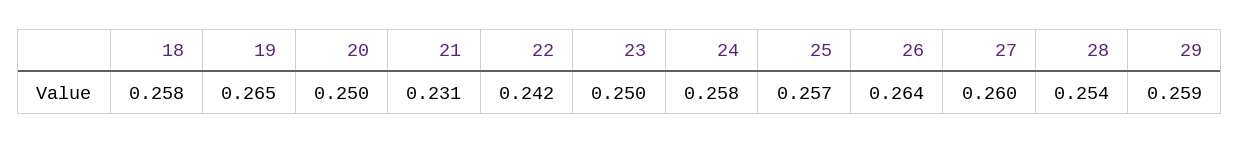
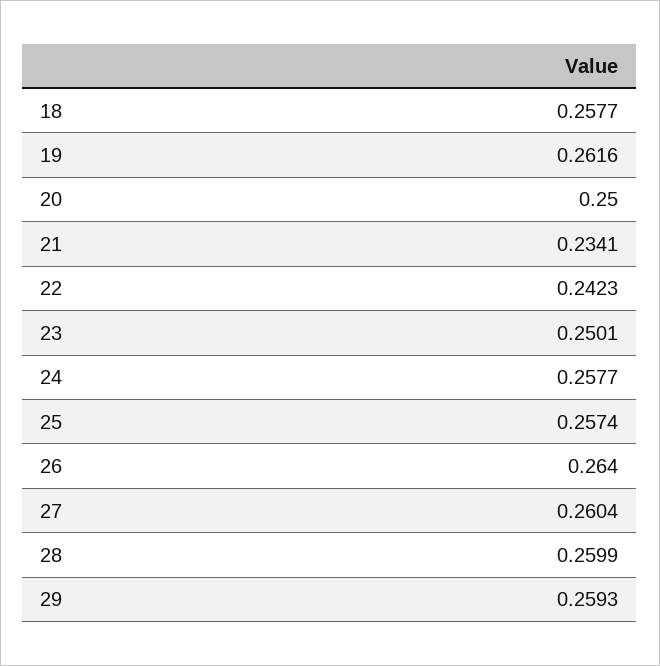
  {
    "18": 0.2577,
-   "19": 0.265,
+   "19": 0.2616,
    "20": 0.25,
-   "21": 0.231,
+   "21": 0.2341,
    "22": 0.2423,
    "23": 0.2501,
    "24": 0.2577,
    "25": 0.2574,
    "26": 0.264,
    "27": 0.2604,
-   "28": 0.254,
+   "28": 0.2599,
    "29": 0.2593
  }

